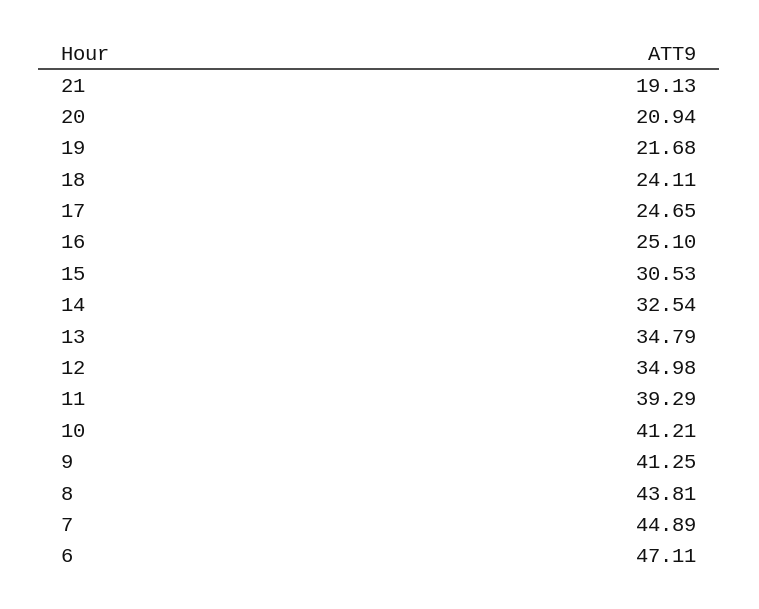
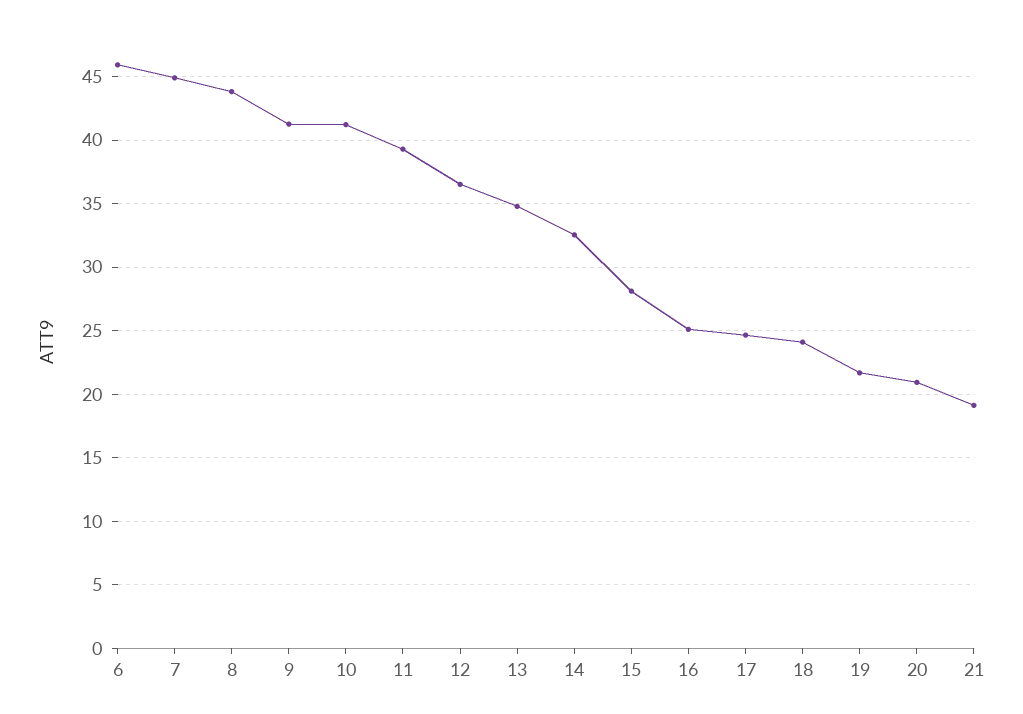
  {
    "21": 19.13,
    "20": 20.94,
    "19": 21.68,
    "18": 24.11,
    "17": 24.65,
    "16": 25.1,
-   "15": 30.53,
+   "15": 28,
    "14": 32.54,
    "13": 34.79,
-   "12": 34.98,
+   "12": 36.5,
    "11": 39.29,
    "10": 41.21,
    "9": 41.25,
    "8": 43.81,
    "7": 44.89,
-   "6": 47.11
+   "6": 46
  }

